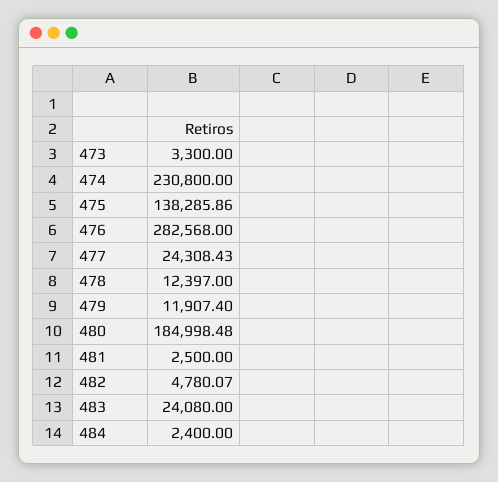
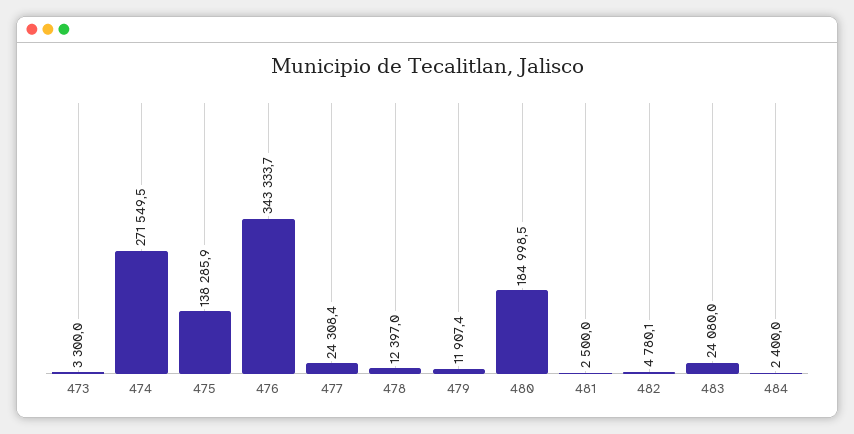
  {
    "473": 3300,
-   "474": 230800,
+   "474": 271549.5,
    "475": 138285.86,
-   "476": 282568,
+   "476": 343333.7,
    "477": 24308.43,
    "478": 12397,
    "479": 11907.4,
    "480": 184998.48,
    "481": 2500,
    "482": 4780.07,
    "483": 24080,
    "484": 2400
  }

